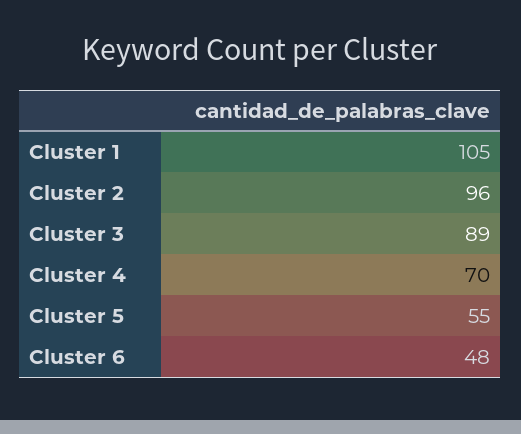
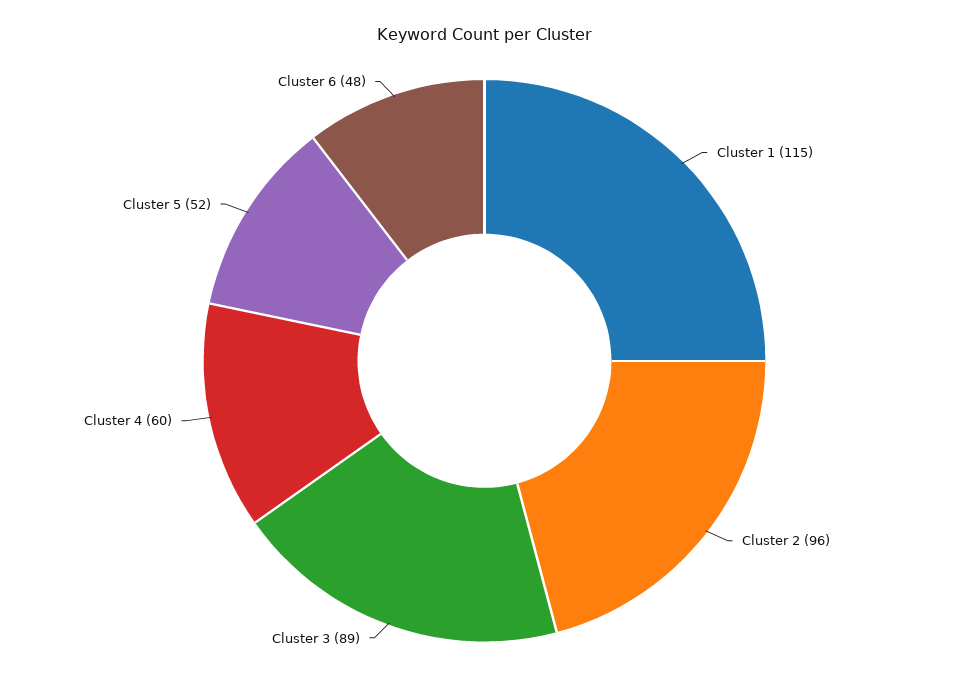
  {
-   "Cluster 1": 105,
+   "Cluster 1": 115,
    "Cluster 2": 96,
    "Cluster 3": 89,
-   "Cluster 4": 70,
+   "Cluster 4": 60,
-   "Cluster 5": 55,
+   "Cluster 5": 52,
    "Cluster 6": 48
  }

